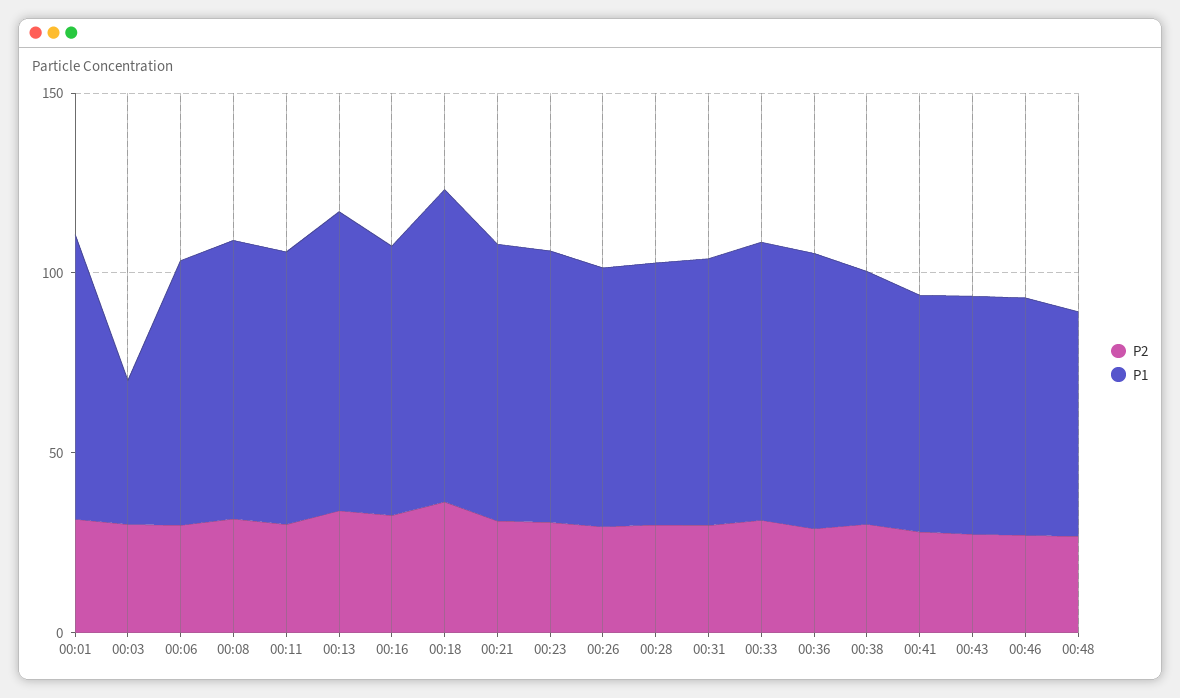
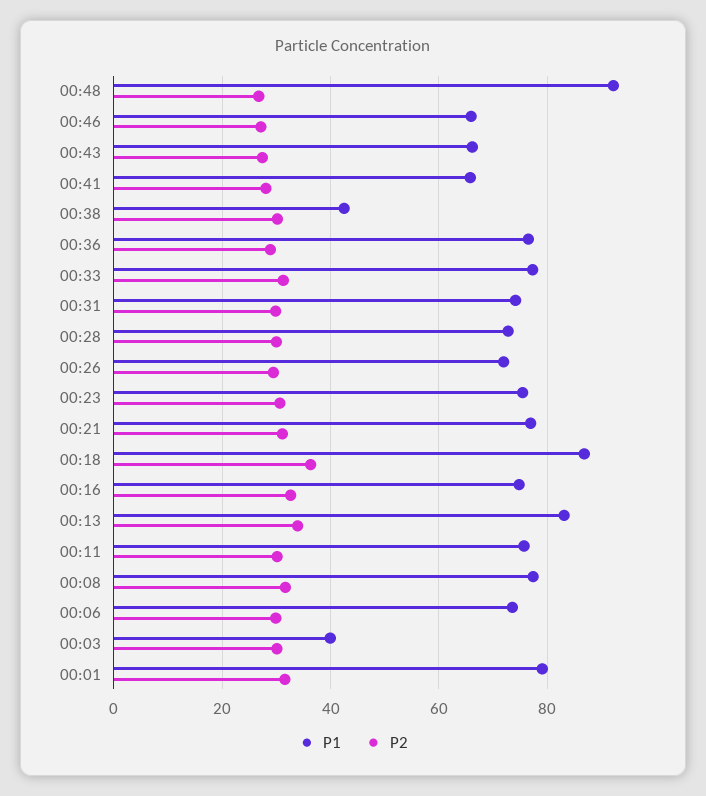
  {
    "P2": {
      "00:01": 32,
      "00:03": 30,
      "00:06": 30,
      "00:08": 32,
      "00:11": 30,
      "00:13": 34,
      "00:16": 32,
      "00:18": 36,
      "00:21": 32,
      "00:23": 30,
      "00:26": 30,
      "00:28": 30,
      "00:31": 30,
      "00:33": 32,
      "00:36": 28,
      "00:38": 30,
      "00:41": 28,
      "00:43": 28,
      "00:46": 28,
      "00:48": 26
    },
    "P1": {
      "00:01": 80,
      "00:03": 40,
      "00:06": 74,
      "00:08": 78,
      "00:11": 76,
      "00:13": 84,
      "00:16": 74,
      "00:18": 86,
      "00:21": 76,
      "00:23": 76,
      "00:26": 72,
      "00:28": 72,
      "00:31": 74,
      "00:33": 78,
      "00:36": 76,
-     "00:38": 70,
+     "00:38": 42,
      "00:41": 66,
      "00:43": 66,
      "00:46": 66,
-     "00:48": 60
+     "00:48": 92
    }
  }

